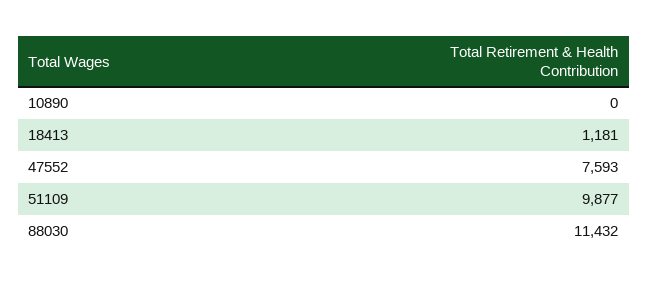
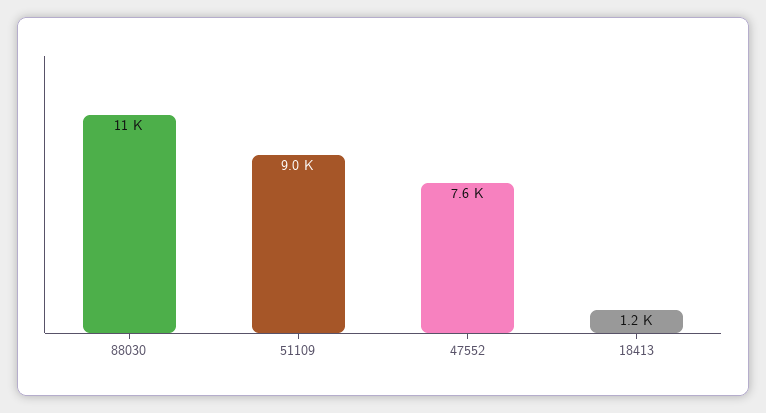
  {
-   "10890": 0,
    "18413": 1181,
    "47552": 7593,
-   "51109": 9877,
+   "51109": 9000,
    "88030": 11432
  }

